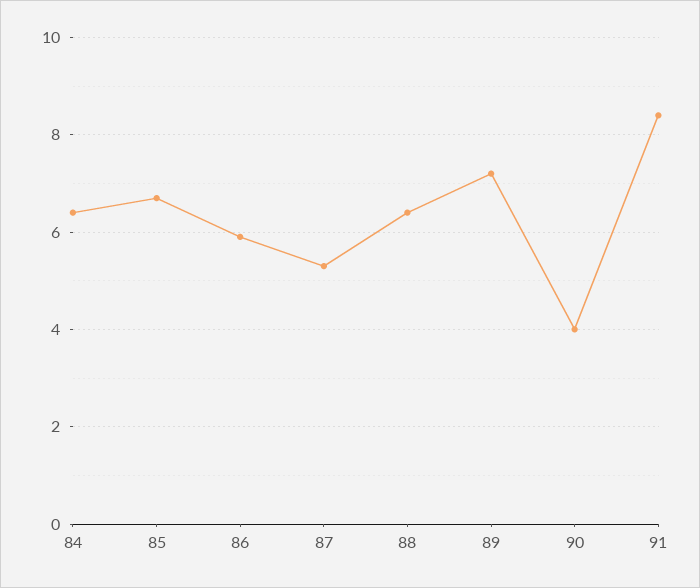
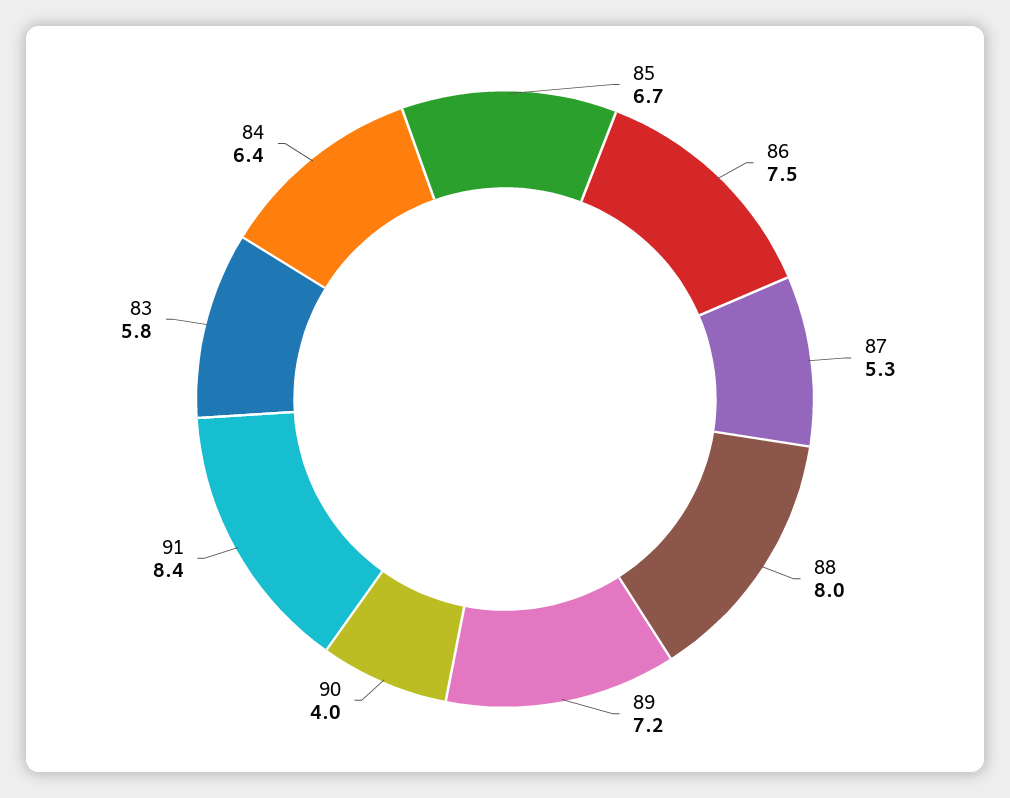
  {
    "84": 6.4,
    "85": 6.7,
-   "86": 6,
+   "86": 7.5,
    "87": 5.3,
-   "88": 6.5,
+   "88": 8,
    "89": 7.2,
    "90": 4,
-   "91": 8.4
+   "91": 8.4,
+   "83": 5.8
  }

